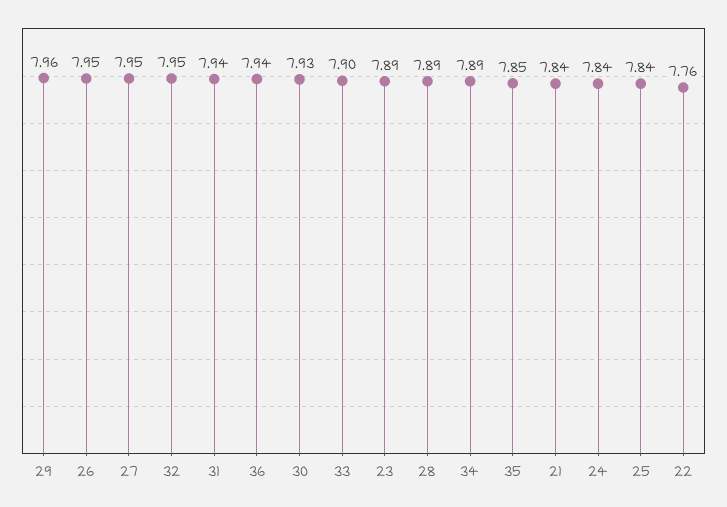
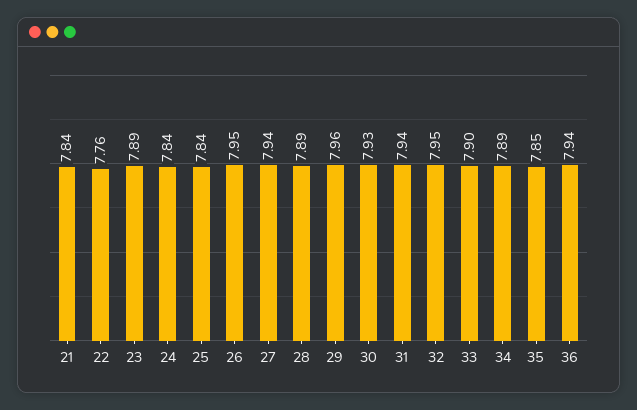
  {
    "29": 7.96,
    "26": 7.95,
-   "27": 7.95,
+   "27": 7.94,
    "32": 7.95,
    "31": 7.94,
    "36": 7.94,
    "30": 7.93,
    "33": 7.9,
    "23": 7.89,
    "28": 7.89,
    "34": 7.89,
    "35": 7.85,
    "21": 7.84,
    "24": 7.84,
    "25": 7.84,
    "22": 7.76
  }

